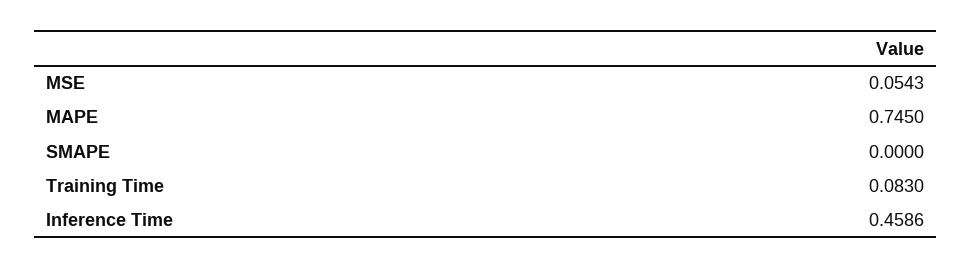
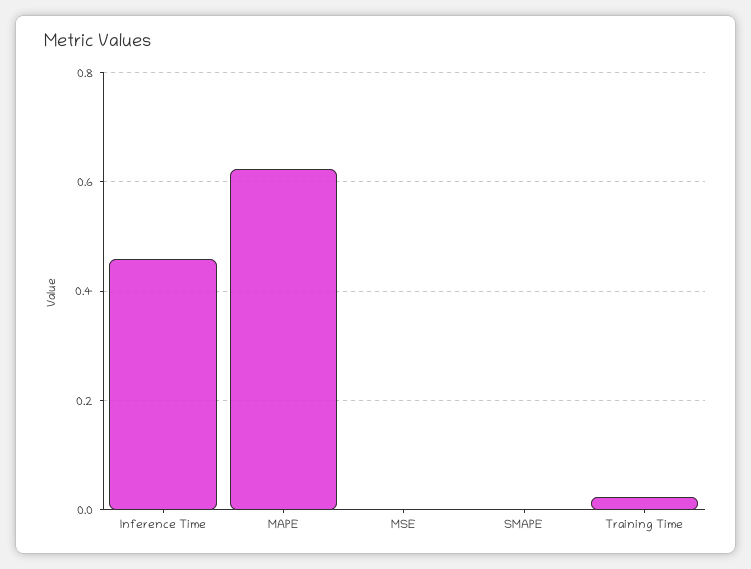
  {
-   "MSE": 0.0543,
+   "MSE": 0,
-   "MAPE": 0.745,
+   "MAPE": 0.62,
    "SMAPE": 0,
-   "Training Time": 0.083,
+   "Training Time": 0.02,
    "Inference Time": 0.4586
  }

